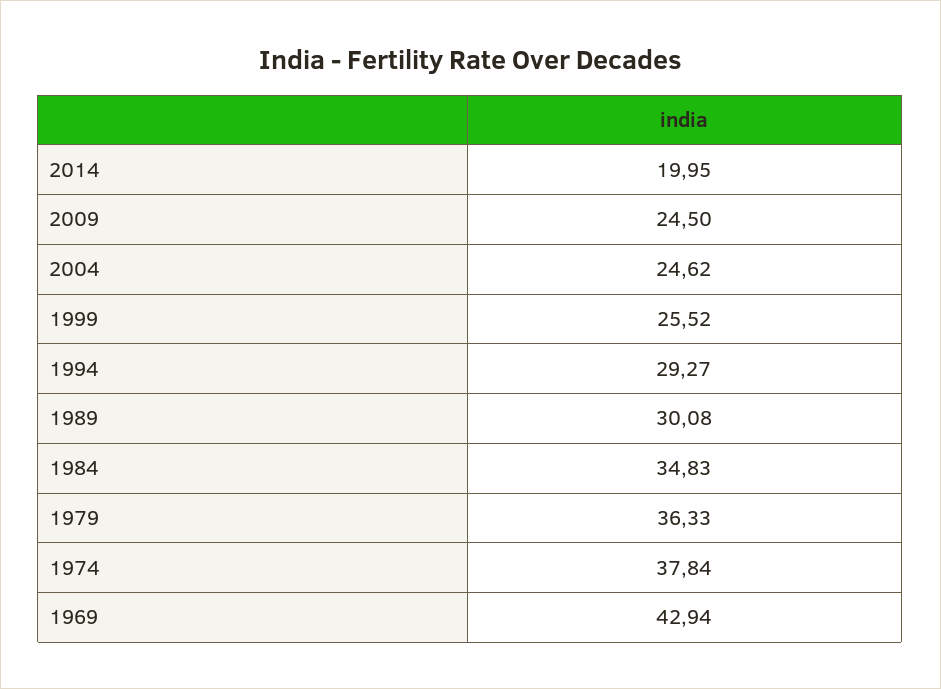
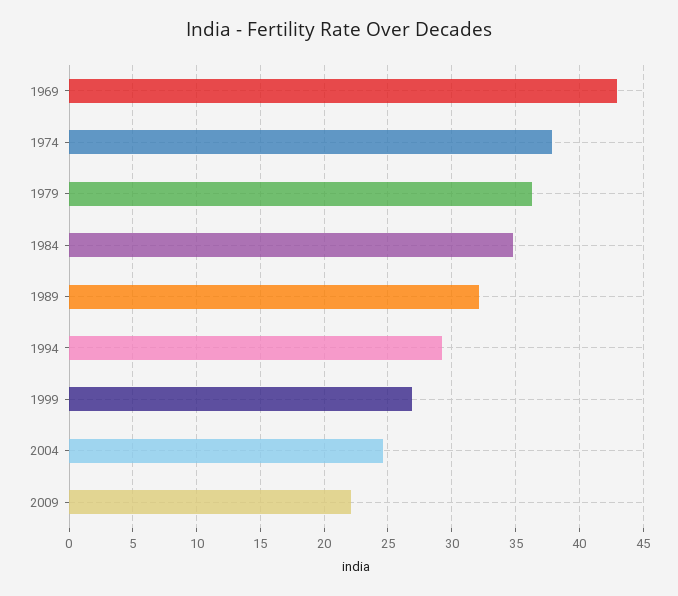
  {
-   "2014": 19.95,
-   "2009": 24.5,
+   "2009": 22,
    "2004": 24.62,
-   "1999": 25.52,
+   "1999": 27,
    "1994": 29.27,
-   "1989": 30.08,
+   "1989": 32,
    "1984": 34.83,
    "1979": 36.33,
    "1974": 37.84,
    "1969": 42.94
  }

